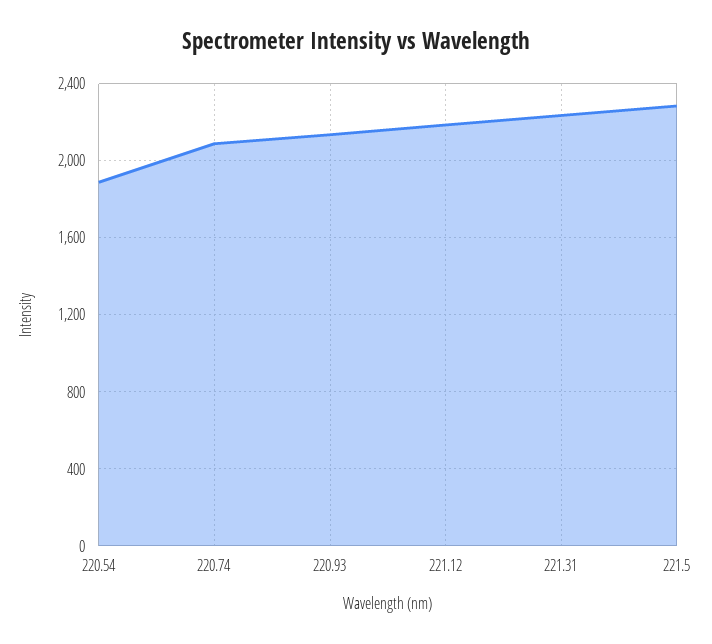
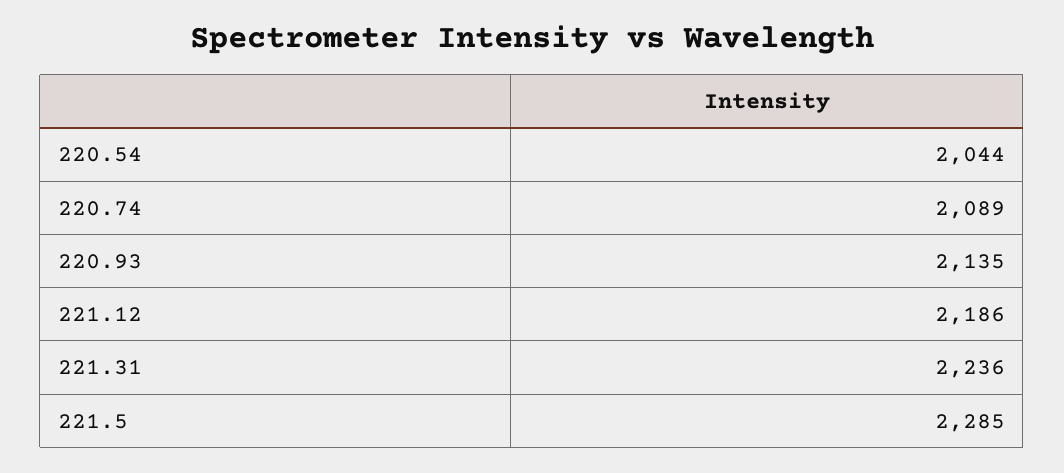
  {
-   "220.54": 1900,
+   "220.54": 2044,
    "220.74": 2089,
    "220.93": 2135,
    "221.12": 2186,
    "221.31": 2236,
    "221.5": 2285
  }

